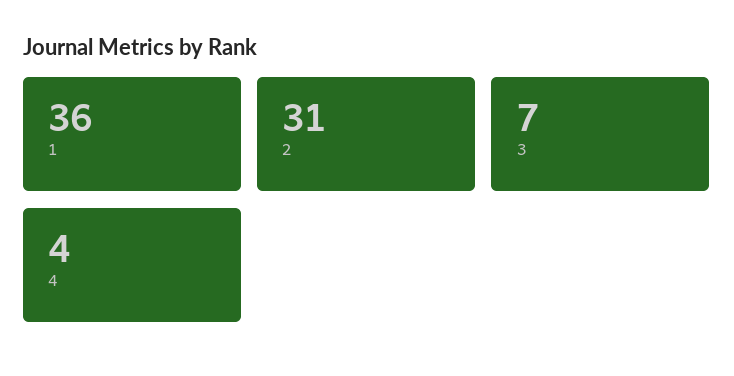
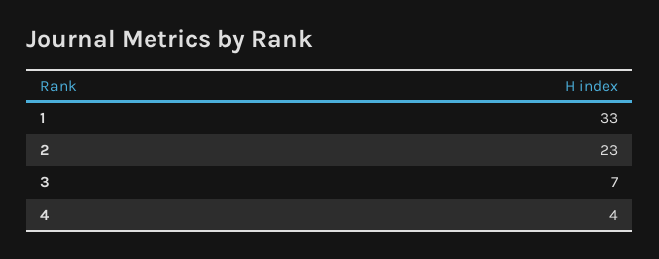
  {
-   "1": 36,
+   "1": 33,
-   "2": 31,
+   "2": 23,
    "3": 7,
    "4": 4
  }

